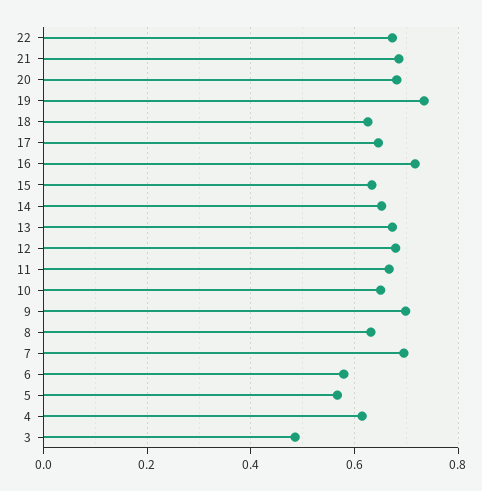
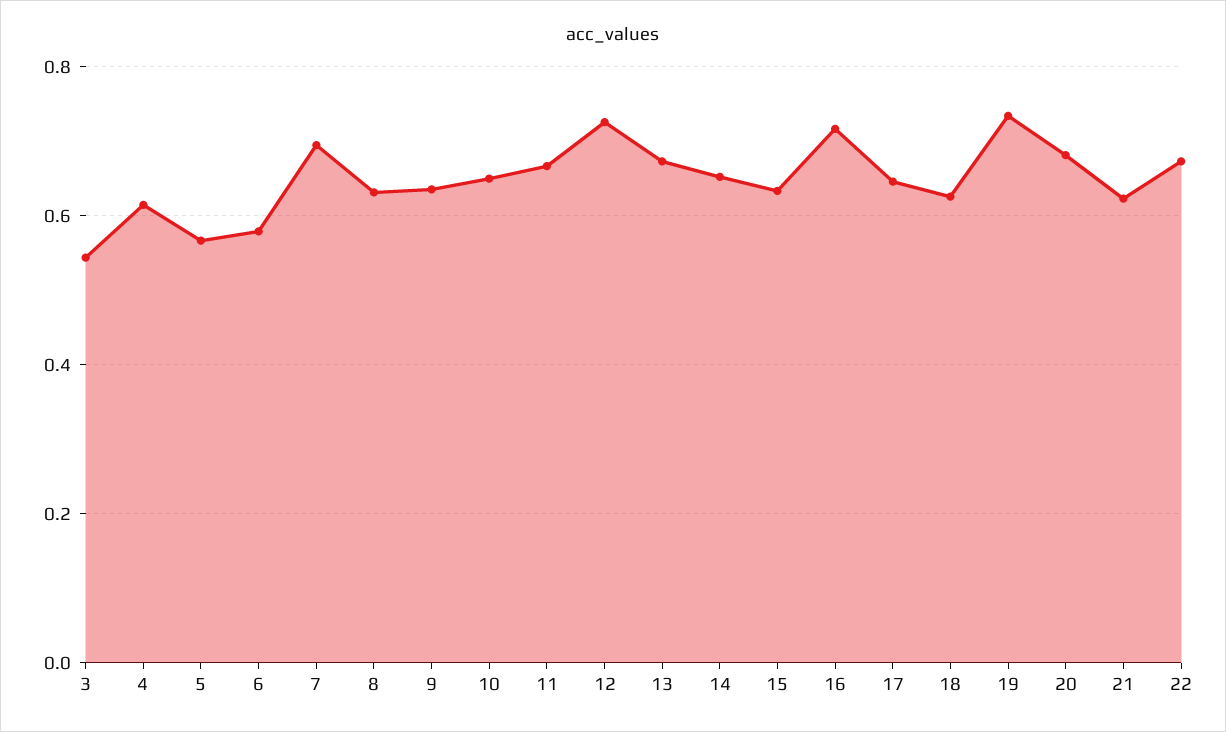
  {
    "22": 0.68,
-   "21": 0.68,
+   "21": 0.62,
    "20": 0.68,
    "19": 0.74,
    "18": 0.62,
    "17": 0.64,
    "16": 0.72,
    "15": 0.64,
    "14": 0.66,
    "13": 0.68,
-   "12": 0.68,
+   "12": 0.72,
    "11": 0.66,
    "10": 0.66,
-   "9": 0.7,
+   "9": 0.64,
    "8": 0.64,
    "7": 0.7,
    "6": 0.58,
    "5": 0.56,
    "4": 0.62,
-   "3": 0.48
+   "3": 0.54
  }

